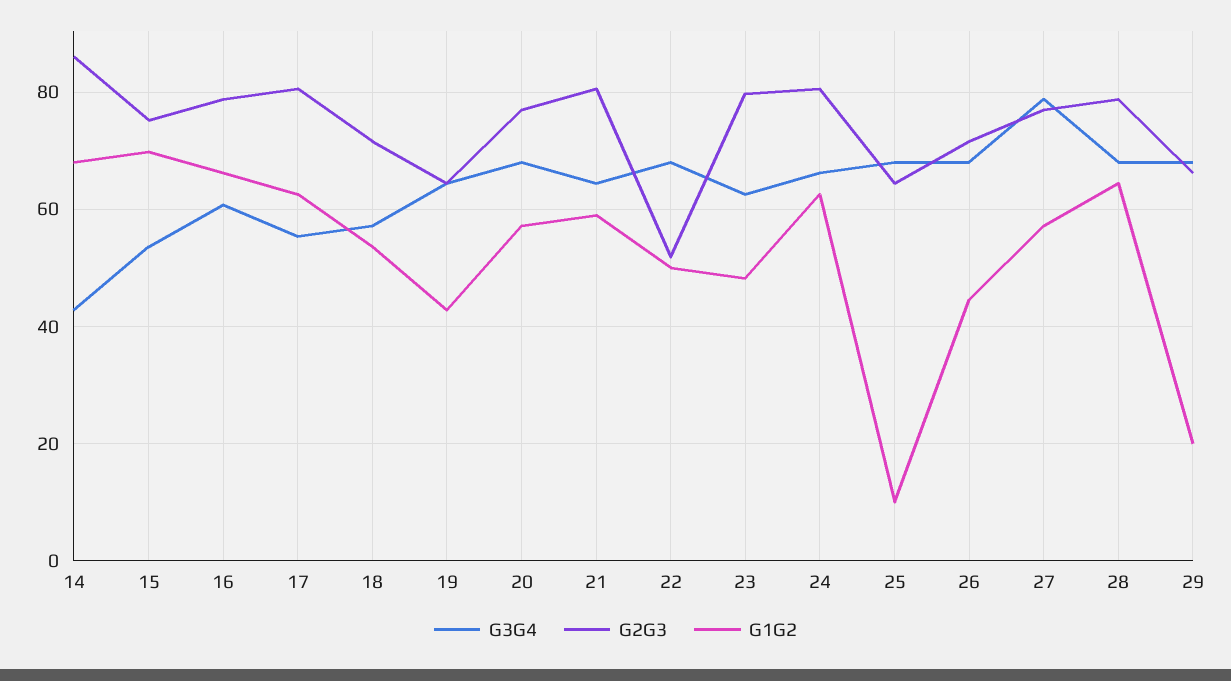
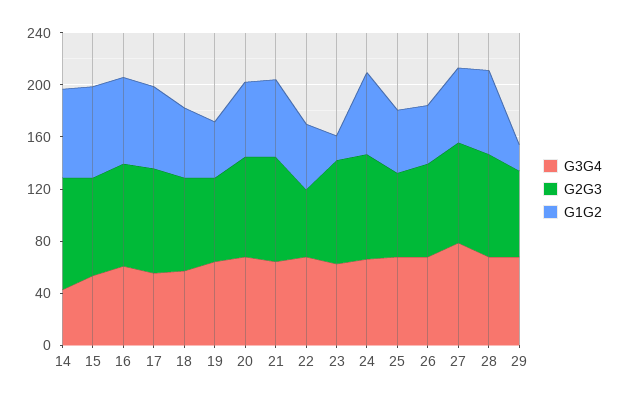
  {
    "G3G4": {
      "14": 42,
      "15": 54,
      "16": 60,
      "17": 56,
      "18": 58,
      "19": 64,
      "20": 68,
      "21": 64,
      "22": 68,
      "23": 62,
      "24": 66,
      "25": 68,
      "26": 68,
      "27": 78,
      "28": 68,
      "29": 68
    },
    "G2G3": {
      "14": 86,
      "15": 76,
      "16": 78,
      "17": 80,
      "18": 72,
      "19": 64,
      "20": 78,
      "21": 80,
      "22": 52,
      "23": 80,
      "24": 80,
      "25": 64,
      "26": 72,
      "27": 78,
      "28": 78,
      "29": 66
    },
    "G1G2": {
      "14": 68,
      "15": 70,
      "16": 66,
      "17": 62,
      "18": 54,
      "19": 42,
      "20": 58,
      "21": 60,
      "22": 50,
-     "23": 48,
+     "23": 20,
      "24": 62,
-     "25": 10,
+     "25": 50,
      "26": 44,
      "27": 58,
      "28": 64,
      "29": 20
    }
  }

